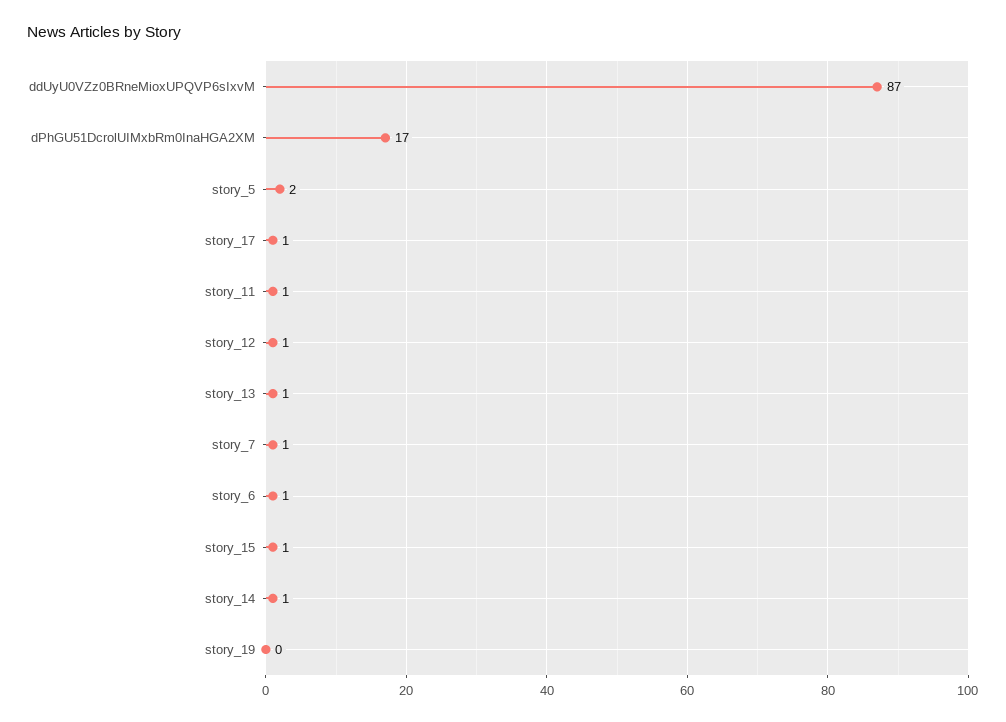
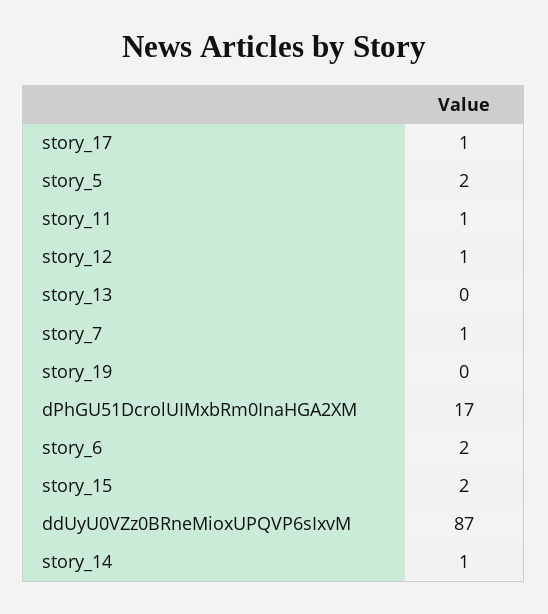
  {
    "ddUyU0VZz0BRneMioxUPQVP6sIxvM": 87,
    "dPhGU51DcrolUIMxbRm0InaHGA2XM": 17,
    "story_5": 2,
    "story_17": 1,
    "story_11": 1,
    "story_12": 1,
-   "story_13": 1,
+   "story_13": 0,
    "story_7": 1,
-   "story_6": 1,
+   "story_6": 2,
-   "story_15": 1,
+   "story_15": 2,
    "story_14": 1,
    "story_19": 0
  }

